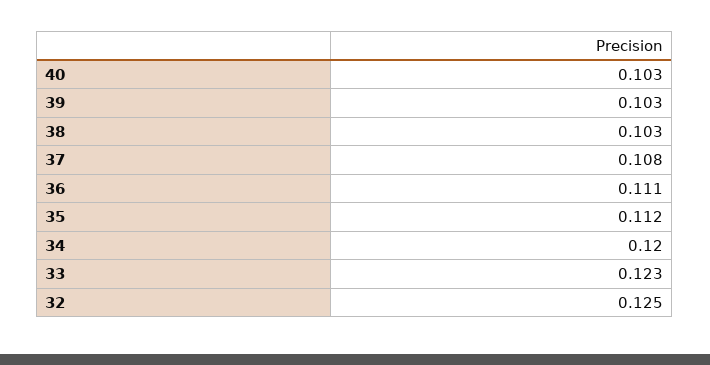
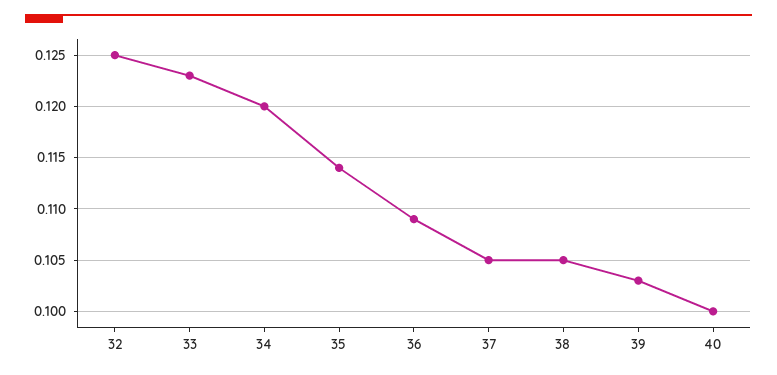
  {
-   "40": 0.103,
+   "40": 0.1,
    "39": 0.103,
-   "38": 0.103,
+   "38": 0.105,
-   "37": 0.108,
+   "37": 0.105,
-   "36": 0.111,
+   "36": 0.109,
-   "35": 0.112,
+   "35": 0.114,
    "34": 0.12,
    "33": 0.123,
    "32": 0.125
  }

